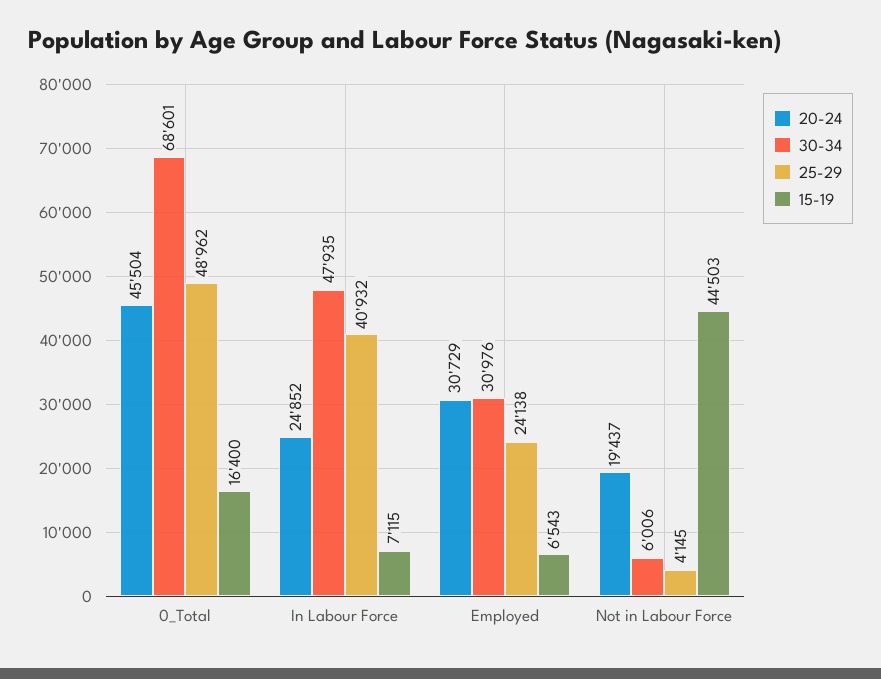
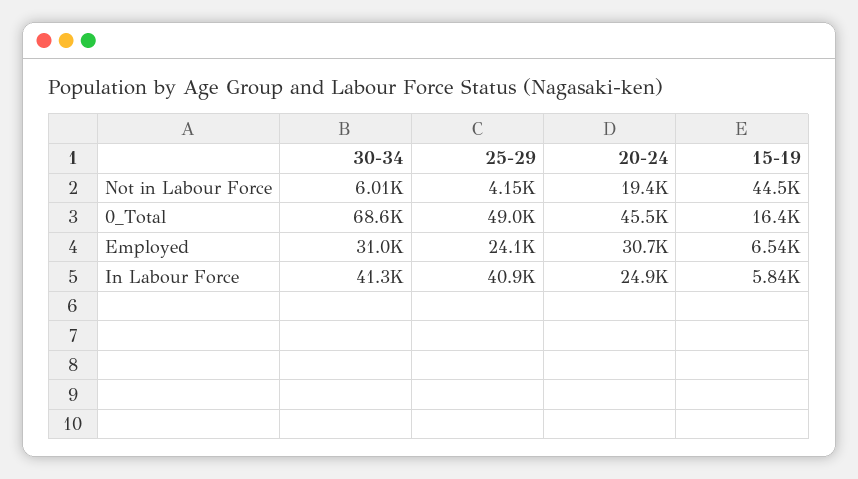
  {
    "20-24": {
      "0_Total": 45504,
      "In Labour Force": 24852,
      "Employed": 30729,
      "Not in Labour Force": 19437
    },
    "30-34": {
      "0_Total": 68601,
-     "In Labour Force": 47935,
+     "In Labour Force": 41300,
      "Employed": 30976,
      "Not in Labour Force": 6006
    },
    "25-29": {
      "0_Total": 48962,
      "In Labour Force": 40932,
      "Employed": 24138,
      "Not in Labour Force": 4145
    },
    "15-19": {
      "0_Total": 16400,
-     "In Labour Force": 7115,
+     "In Labour Force": 5840,
      "Employed": 6543,
      "Not in Labour Force": 44503
    }
  }

